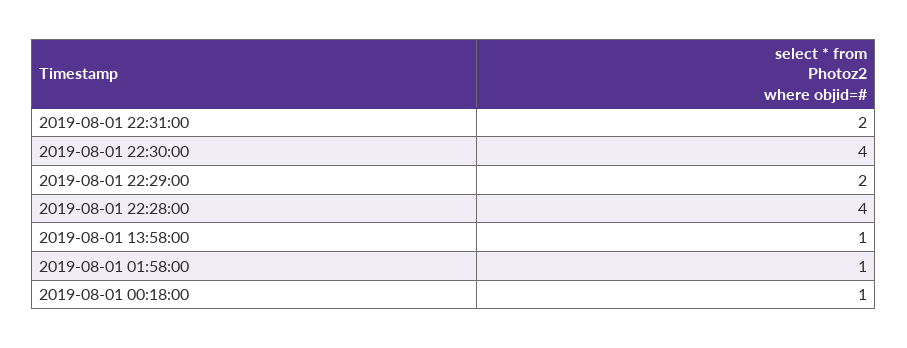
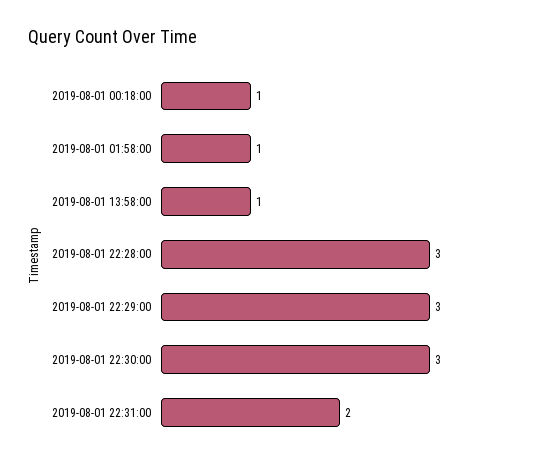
  {
    "2019-08-01 22:31:00": 2,
-   "2019-08-01 22:30:00": 4,
+   "2019-08-01 22:30:00": 3,
-   "2019-08-01 22:29:00": 2,
+   "2019-08-01 22:29:00": 3,
-   "2019-08-01 22:28:00": 4,
+   "2019-08-01 22:28:00": 3,
    "2019-08-01 13:58:00": 1,
    "2019-08-01 01:58:00": 1,
    "2019-08-01 00:18:00": 1
  }

